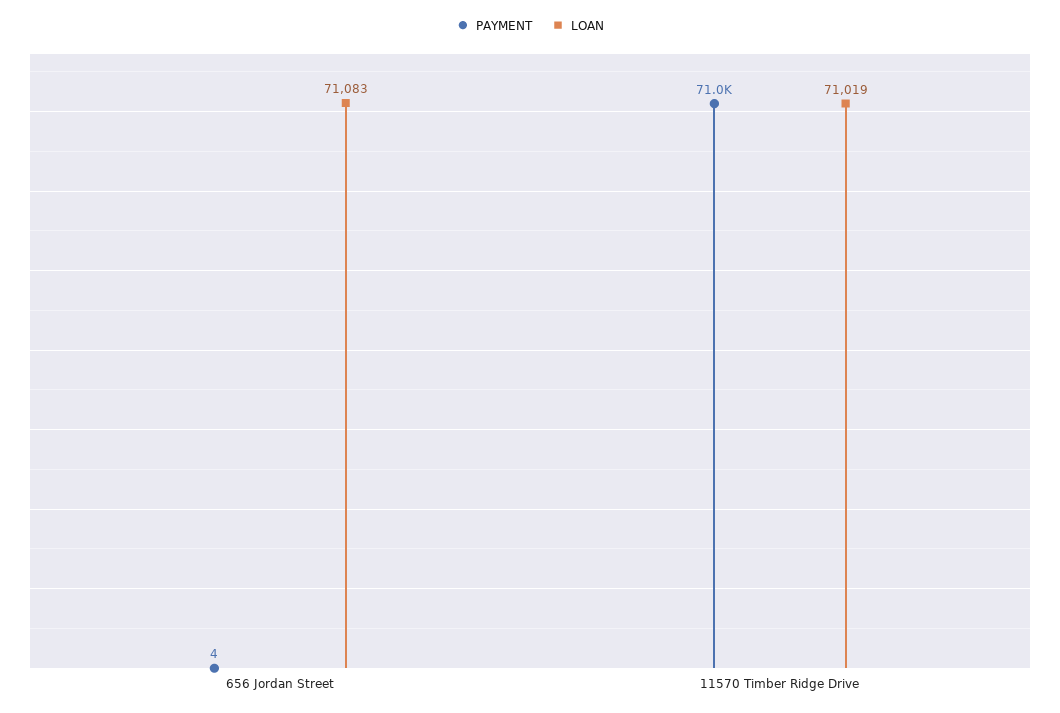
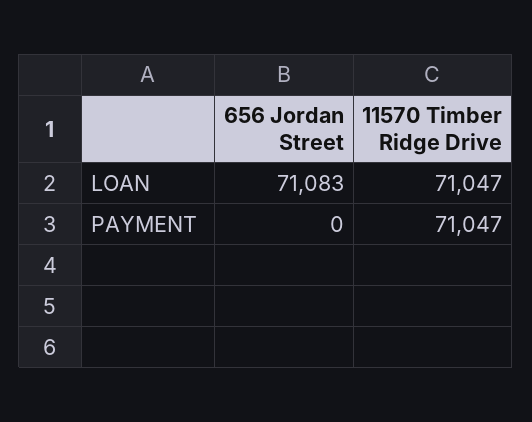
  {
    "PAYMENT": {
-     "656 Jordan Street": 4,
+     "656 Jordan Street": 0,
      "11570 Timber Ridge Drive": 71047
    },
    "LOAN": {
      "656 Jordan Street": 71083,
-     "11570 Timber Ridge Drive": 71019
+     "11570 Timber Ridge Drive": 71047
    }
  }

